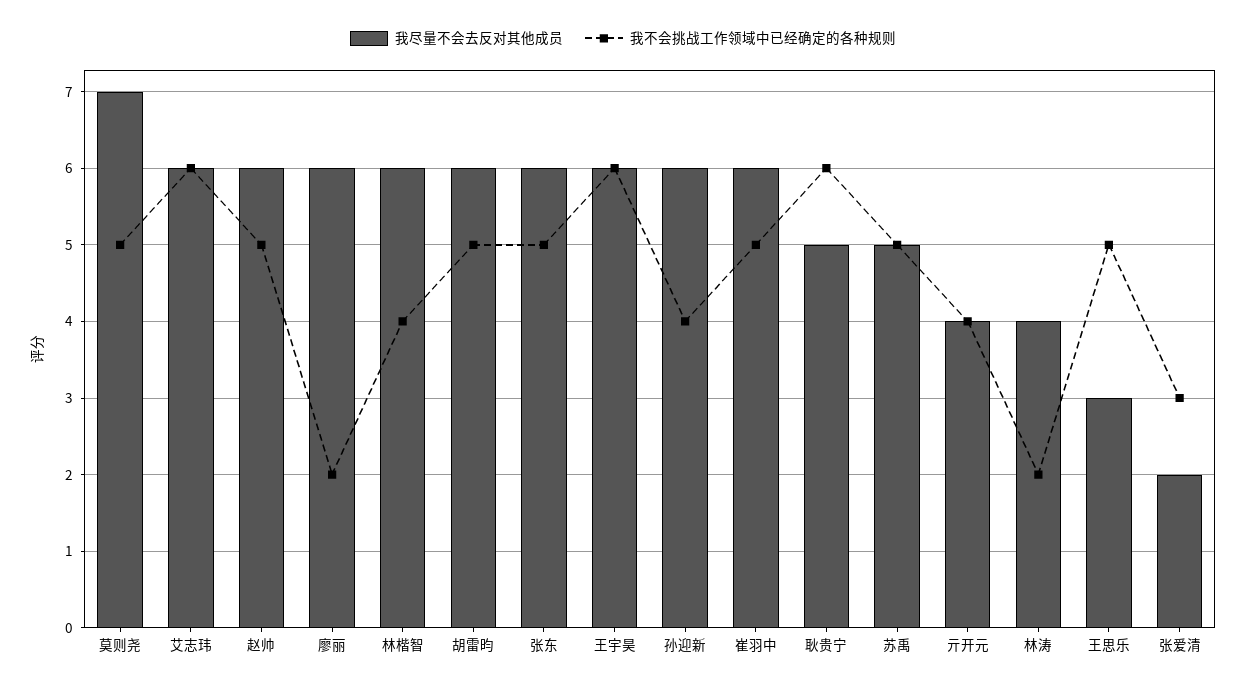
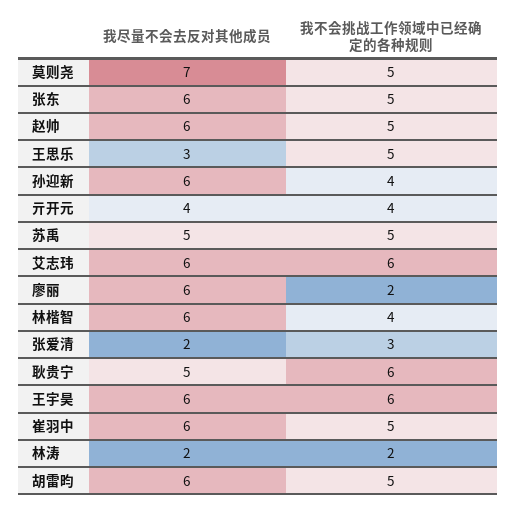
  {
    "我尽量不会去反对其他成员": {
      "莫则尧": 7,
      "艾志玮": 6,
      "赵帅": 6,
      "廖丽": 6,
      "林楷智": 6,
      "胡雷昀": 6,
      "张东": 6,
      "王宇昊": 6,
      "孙迎新": 6,
      "崔羽中": 6,
      "耿贵宁": 5,
      "苏禹": 5,
      "亓开元": 4,
-     "林涛": 4,
+     "林涛": 2,
      "王思乐": 3,
      "张爱清": 2
    },
    "我不会挑战工作领域中已经确定的各种规则": {
      "莫则尧": 5,
      "艾志玮": 6,
      "赵帅": 5,
      "廖丽": 2,
      "林楷智": 4,
      "胡雷昀": 5,
      "张东": 5,
      "王宇昊": 6,
      "孙迎新": 4,
      "崔羽中": 5,
      "耿贵宁": 6,
      "苏禹": 5,
      "亓开元": 4,
      "林涛": 2,
      "王思乐": 5,
      "张爱清": 3
    }
  }

